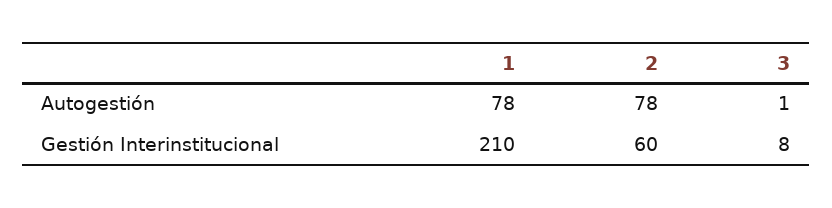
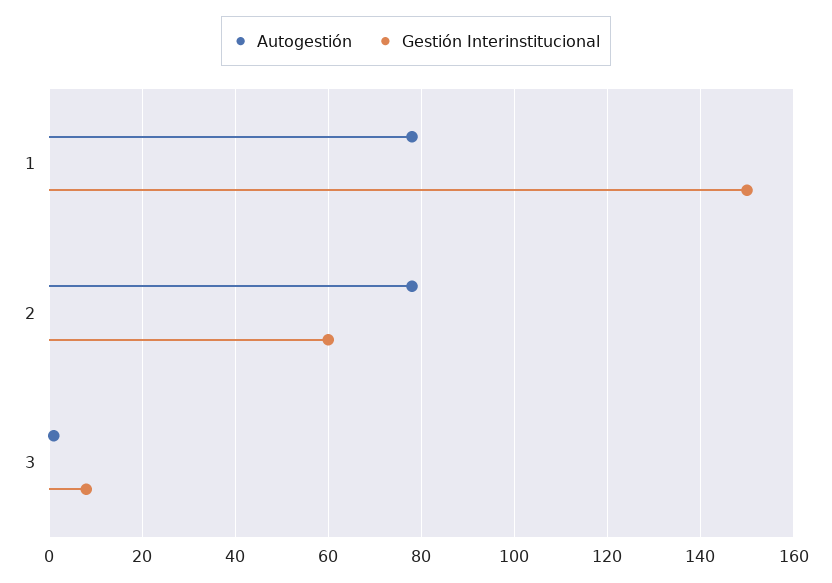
  {
    "Autogestión": {
      "1": 78,
      "2": 78,
      "3": 1
    },
    "Gestión Interinstitucional": {
-     "1": 210,
+     "1": 150,
      "2": 60,
      "3": 8
    }
  }

